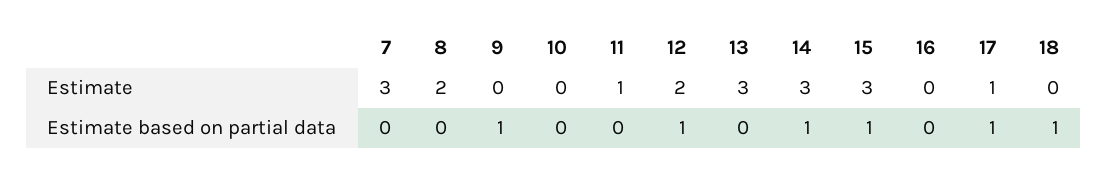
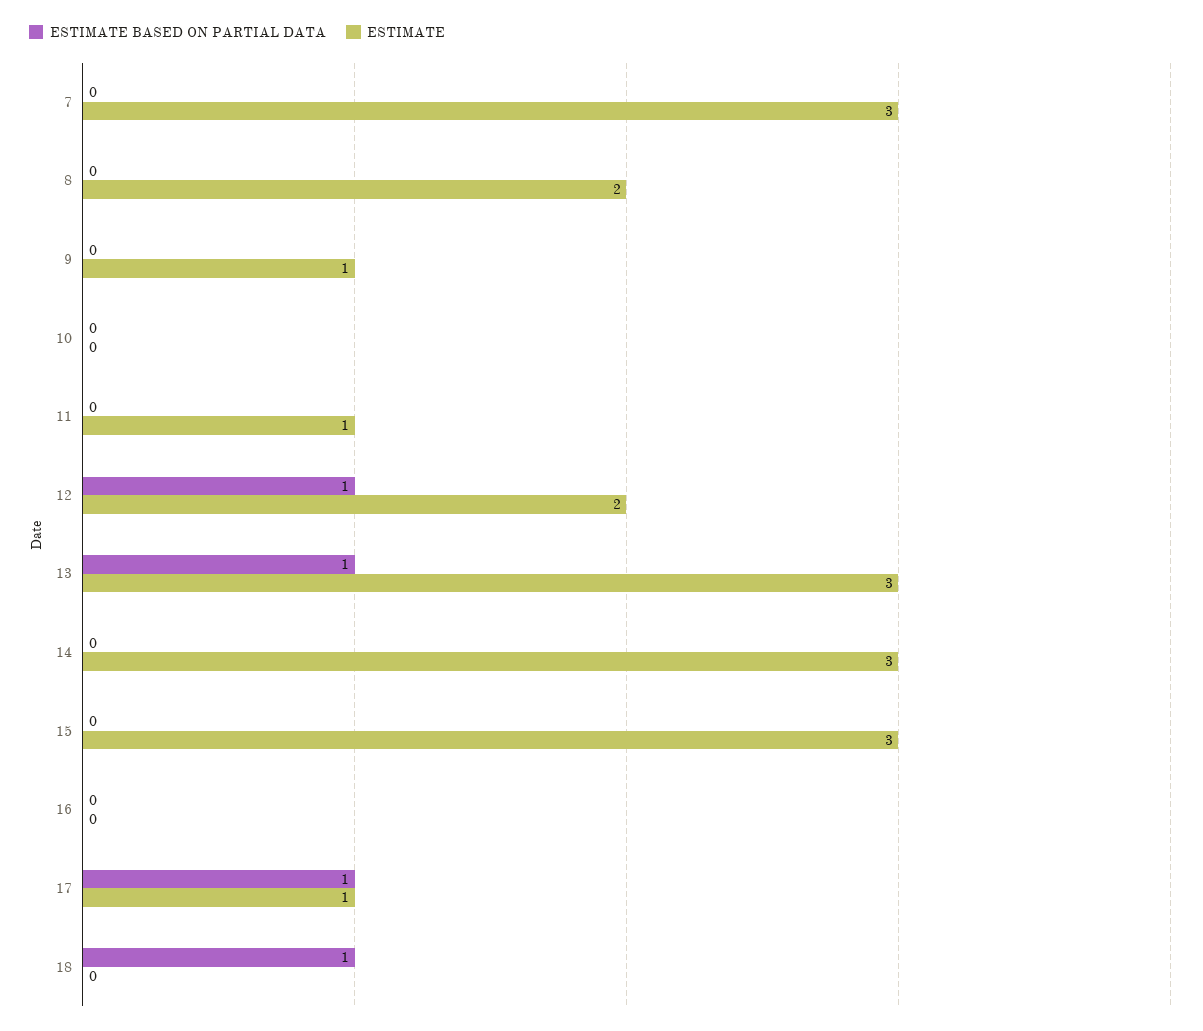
  {
    "Estimate": {
      "7": 3,
      "8": 2,
-     "9": 0,
+     "9": 1,
      "10": 0,
      "11": 1,
      "12": 2,
      "13": 3,
      "14": 3,
      "15": 3,
      "16": 0,
      "17": 1,
      "18": 0
    },
    "Estimate based on partial data": {
      "7": 0,
      "8": 0,
-     "9": 1,
+     "9": 0,
      "10": 0,
      "11": 0,
      "12": 1,
-     "13": 0,
+     "13": 1,
-     "14": 1,
+     "14": 0,
-     "15": 1,
+     "15": 0,
      "16": 0,
      "17": 1,
      "18": 1
    }
  }

